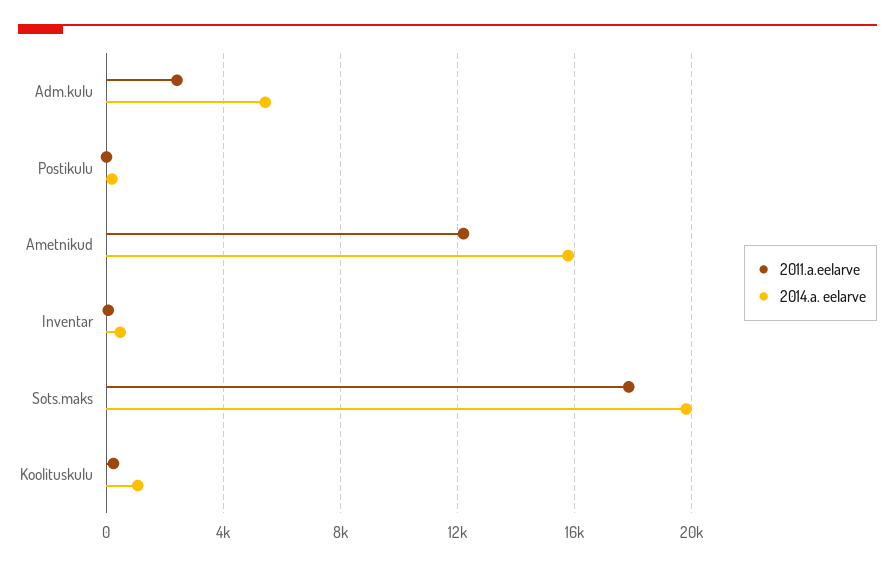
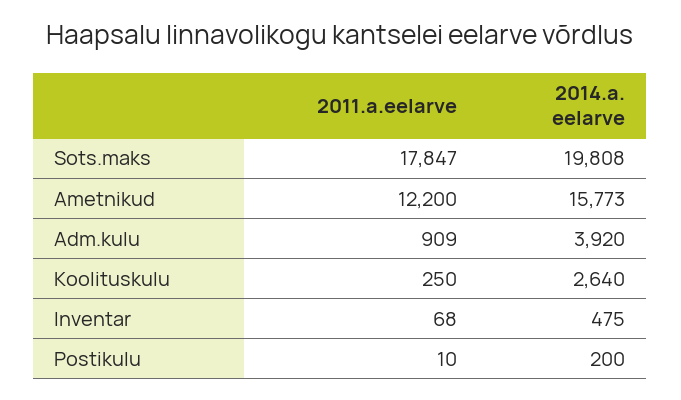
  {
    "2011.a.eelarve": {
-     "Adm.kulu": 2500,
+     "Adm.kulu": 909,
      "Postikulu": 10,
      "Ametnikud": 12200,
      "Inventar": 68,
      "Sots.maks": 17847,
      "Koolituskulu": 250
    },
    "2014.a. eelarve": {
-     "Adm.kulu": 5500,
+     "Adm.kulu": 3920,
      "Postikulu": 200,
      "Ametnikud": 15773,
      "Inventar": 475,
      "Sots.maks": 19808,
-     "Koolituskulu": 1000
+     "Koolituskulu": 2640
    }
  }

